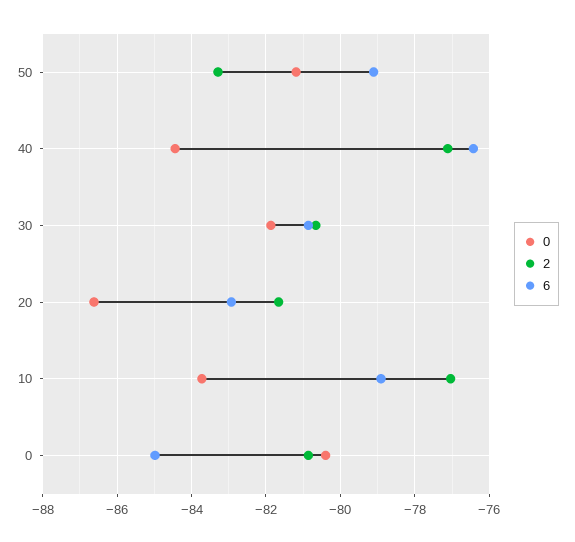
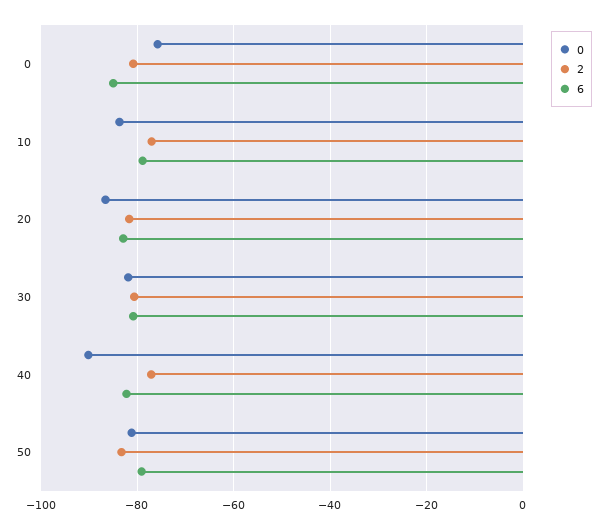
  {
    "0": {
      "50": -81.2,
-     "40": -84.4,
+     "40": -90,
      "30": -81.8,
      "20": -86.6,
      "10": -83.8,
-     "0": -80.4
+     "0": -76
    },
    "2": {
      "50": -83.2,
      "40": -77.2,
      "30": -80.6,
      "20": -81.6,
      "10": -77,
      "0": -80.8
    },
    "6": {
      "50": -79.2,
-     "40": -76.4,
+     "40": -82,
      "30": -80.8,
      "20": -83,
      "10": -79,
      "0": -85
    }
  }

